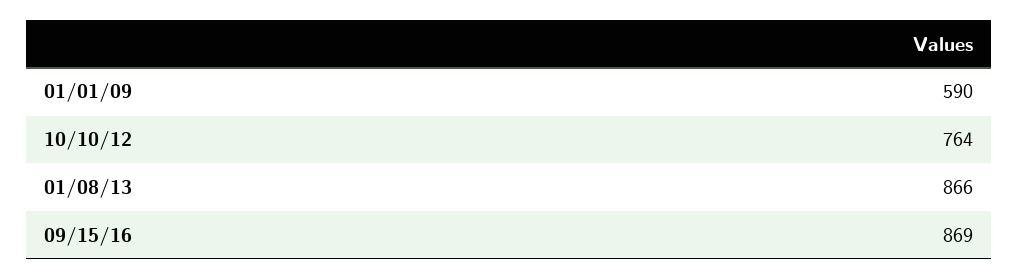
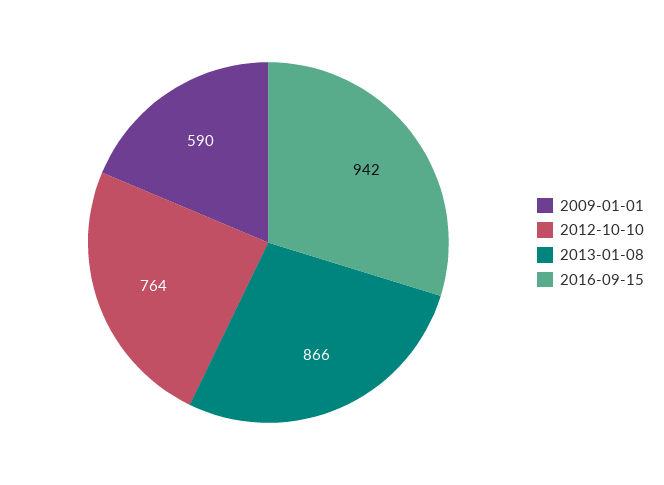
  {
    "01/01/09": 590,
    "10/10/12": 764,
    "01/08/13": 866,
-   "09/15/16": 869
+   "09/15/16": 942
  }

